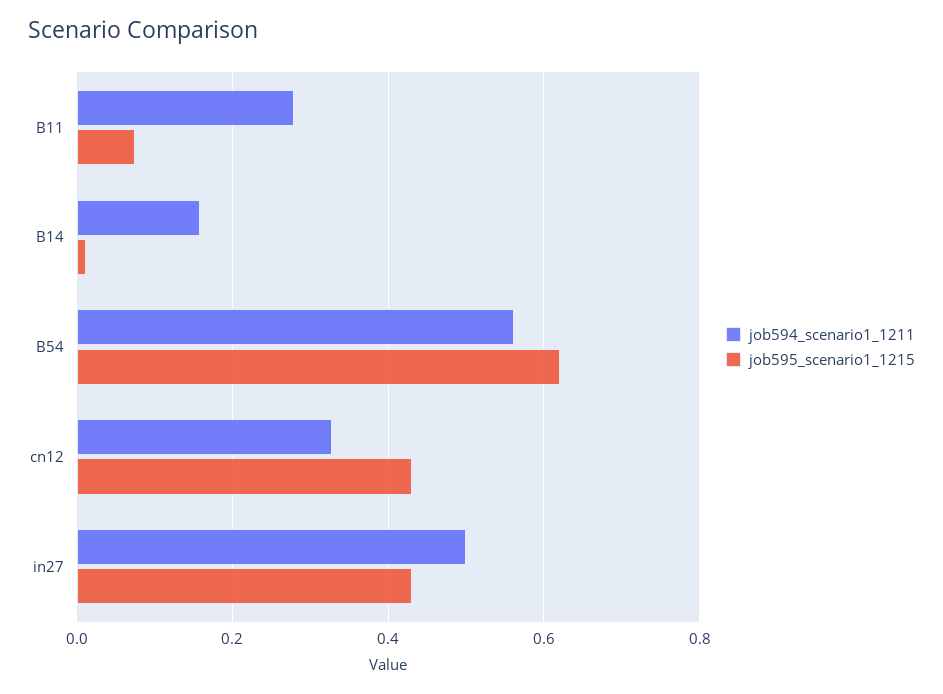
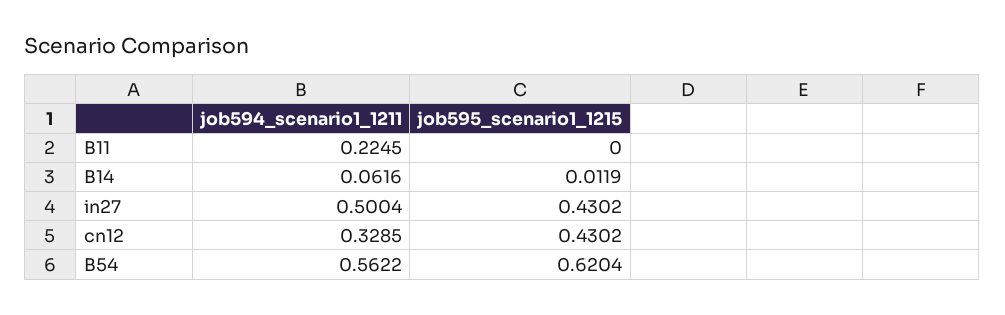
  {
    "job594_scenario1_1211": {
-     "B11": 0.28,
+     "B11": 0.2245,
-     "B14": 0.16,
+     "B14": 0.0616,
      "B54": 0.5622,
      "cn12": 0.3285,
      "in27": 0.5004
    },
    "job595_scenario1_1215": {
-     "B11": 0.08,
+     "B11": 0,
      "B14": 0.0119,
      "B54": 0.6204,
      "cn12": 0.4302,
      "in27": 0.4302
    }
  }

